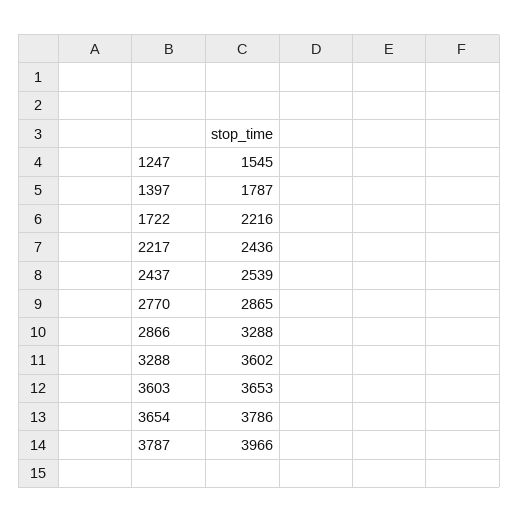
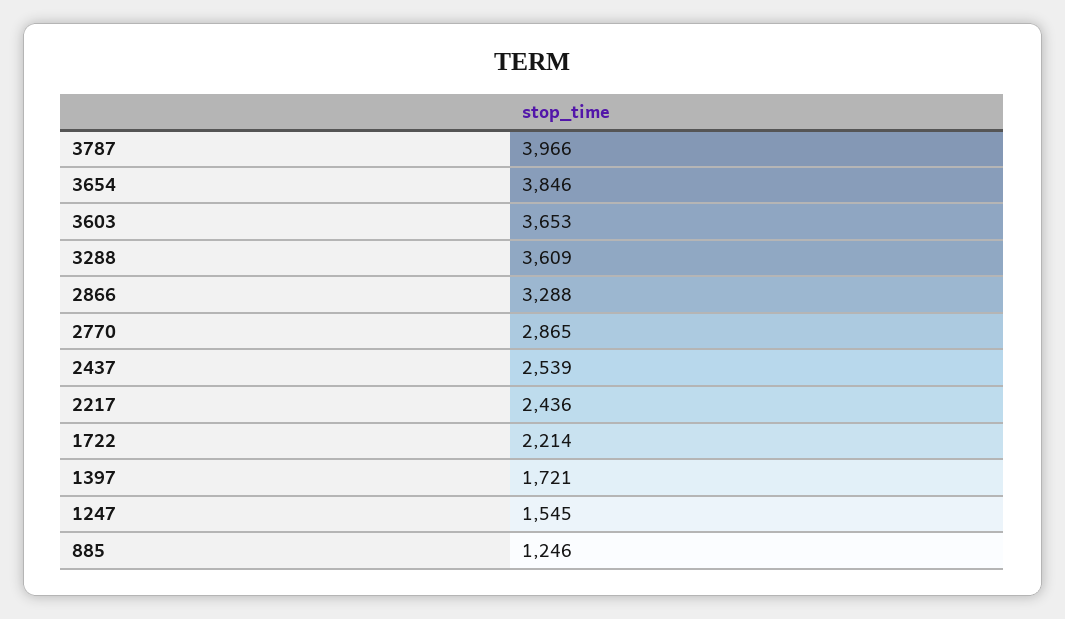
  {
    "1247": 1545,
-   "1397": 1787,
+   "1397": 1721,
-   "1722": 2216,
+   "1722": 2214,
    "2217": 2436,
    "2437": 2539,
    "2770": 2865,
    "2866": 3288,
-   "3288": 3602,
+   "3288": 3609,
    "3603": 3653,
-   "3654": 3786,
+   "3654": 3846,
-   "3787": 3966
+   "3787": 3966,
+   "885": 1246
  }

